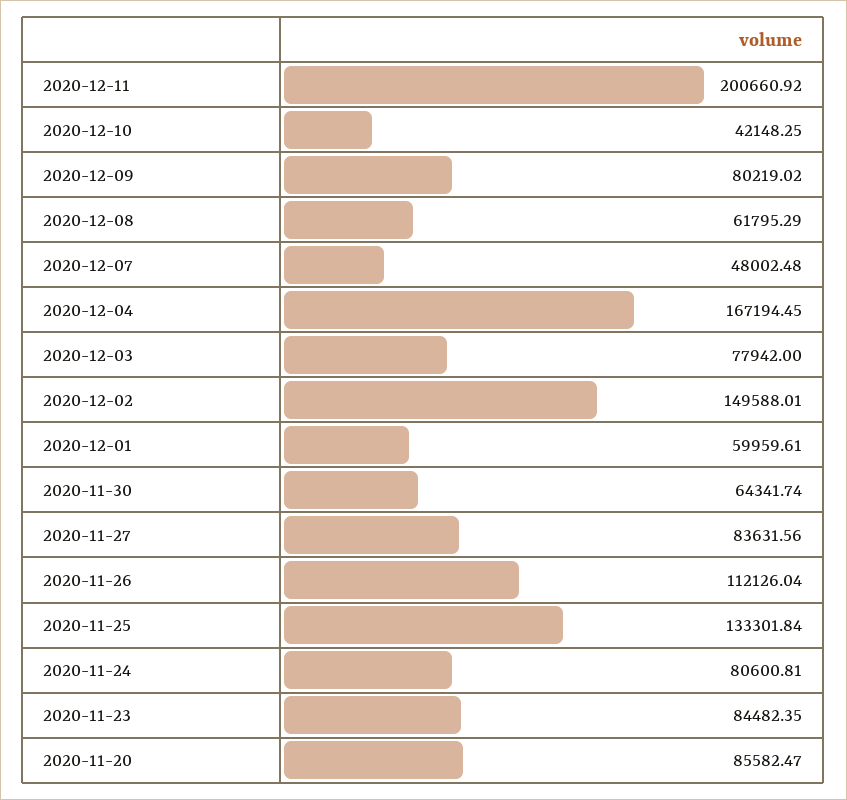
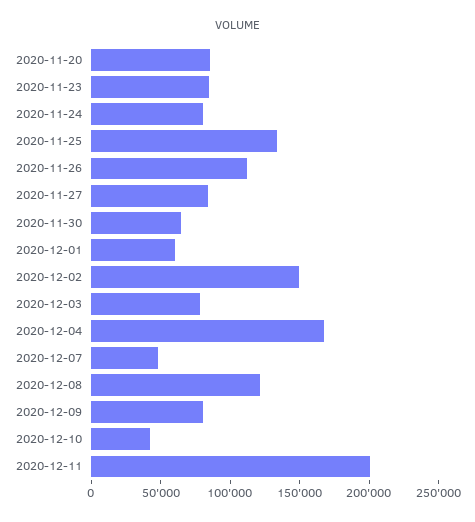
  {
    "2020-12-11": 200660.92,
    "2020-12-10": 42148.25,
    "2020-12-09": 80219.02,
-   "2020-12-08": 61795.29,
+   "2020-12-08": 120000,
    "2020-12-07": 48002.48,
    "2020-12-04": 167194.45,
    "2020-12-03": 77942,
    "2020-12-02": 149588.01,
    "2020-12-01": 59959.61,
    "2020-11-30": 64341.74,
    "2020-11-27": 83631.56,
    "2020-11-26": 112126.04,
    "2020-11-25": 133301.84,
    "2020-11-24": 80600.81,
    "2020-11-23": 84482.35,
    "2020-11-20": 85582.47
  }

